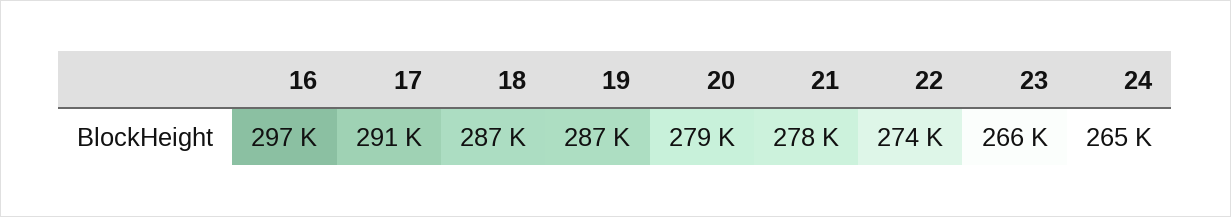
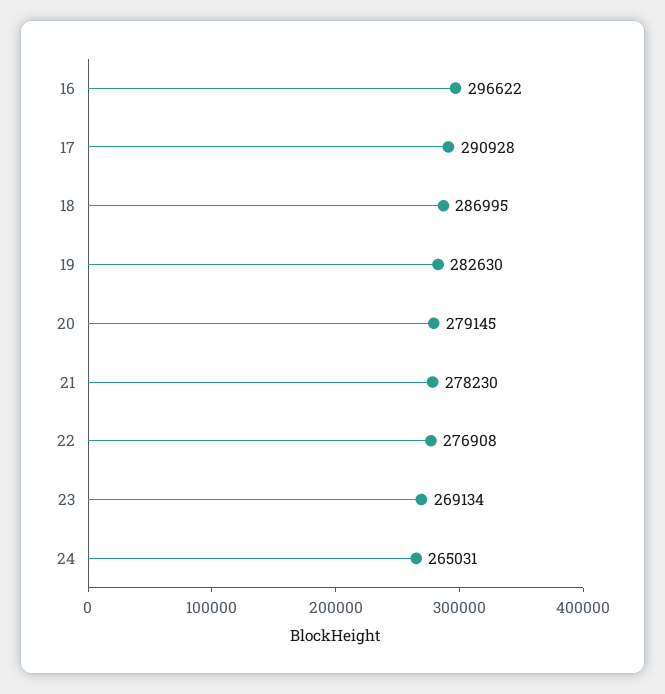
  {
    "16": 296622,
    "17": 290928,
    "18": 286995,
-   "19": 287000,
+   "19": 282630,
    "20": 279145,
    "21": 278230,
-   "22": 274000,
+   "22": 276908,
-   "23": 266000,
+   "23": 269134,
    "24": 265031
  }

